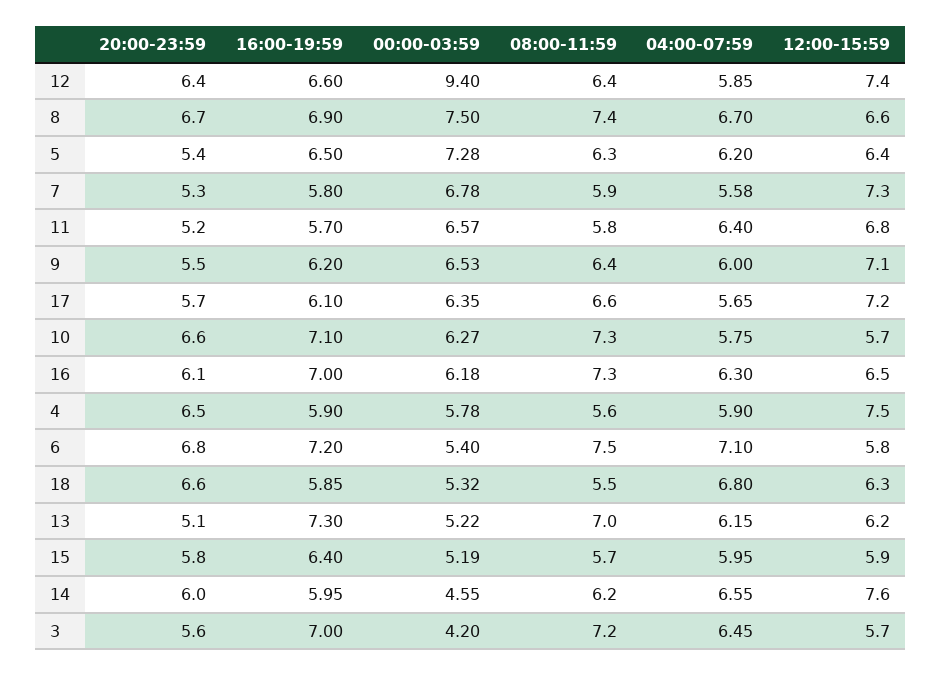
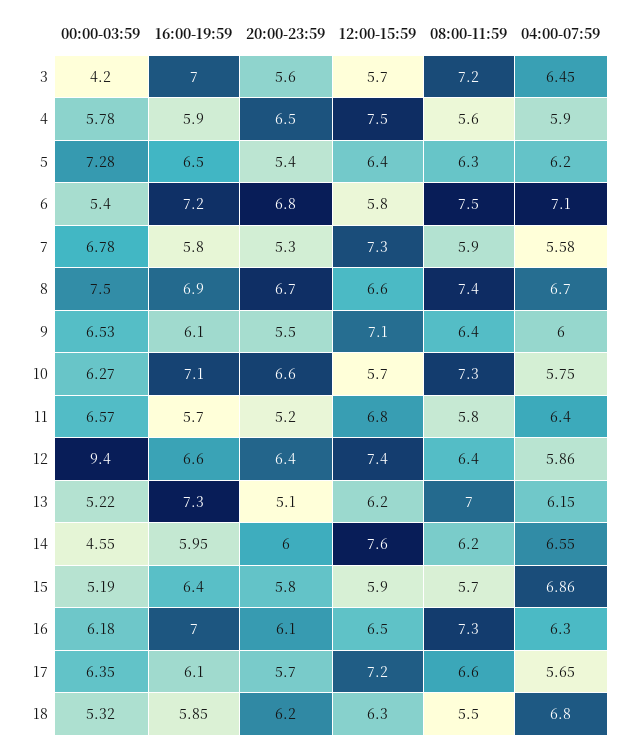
  {
    "20:00-23:59": {
      "12": 6.4,
      "8": 6.7,
      "5": 5.4,
      "7": 5.3,
      "11": 5.2,
      "9": 5.5,
      "17": 5.7,
      "10": 6.6,
      "16": 6.1,
      "4": 6.5,
      "6": 6.8,
-     "18": 6.6,
+     "18": 6.2,
      "13": 5.1,
      "15": 5.8,
      "14": 6,
      "3": 5.6
    },
    "16:00-19:59": {
      "12": 6.6,
      "8": 6.9,
      "5": 6.5,
      "7": 5.8,
      "11": 5.7,
-     "9": 6.2,
+     "9": 6.1,
      "17": 6.1,
      "10": 7.1,
      "16": 7,
      "4": 5.9,
      "6": 7.2,
      "18": 5.85,
      "13": 7.3,
      "15": 6.4,
      "14": 5.95,
      "3": 7
    },
    "00:00-03:59": {
      "12": 9.4,
      "8": 7.5,
      "5": 7.28,
      "7": 6.78,
      "11": 6.57,
      "9": 6.53,
      "17": 6.35,
      "10": 6.27,
      "16": 6.18,
      "4": 5.78,
      "6": 5.4,
      "18": 5.32,
      "13": 5.22,
      "15": 5.19,
      "14": 4.55,
      "3": 4.2
    },
    "08:00-11:59": {
      "12": 6.4,
      "8": 7.4,
      "5": 6.3,
      "7": 5.9,
      "11": 5.8,
      "9": 6.4,
      "17": 6.6,
      "10": 7.3,
      "16": 7.3,
      "4": 5.6,
      "6": 7.5,
      "18": 5.5,
      "13": 7,
      "15": 5.7,
      "14": 6.2,
      "3": 7.2
    },
    "04:00-07:59": {
-     "12": 5.85,
+     "12": 5.86,
      "8": 6.7,
      "5": 6.2,
      "7": 5.58,
      "11": 6.4,
      "9": 6,
      "17": 5.65,
      "10": 5.75,
      "16": 6.3,
      "4": 5.9,
      "6": 7.1,
      "18": 6.8,
      "13": 6.15,
-     "15": 5.95,
+     "15": 6.86,
      "14": 6.55,
      "3": 6.45
    },
    "12:00-15:59": {
      "12": 7.4,
      "8": 6.6,
      "5": 6.4,
      "7": 7.3,
      "11": 6.8,
      "9": 7.1,
      "17": 7.2,
      "10": 5.7,
      "16": 6.5,
      "4": 7.5,
      "6": 5.8,
      "18": 6.3,
      "13": 6.2,
      "15": 5.9,
      "14": 7.6,
      "3": 5.7
    }
  }

